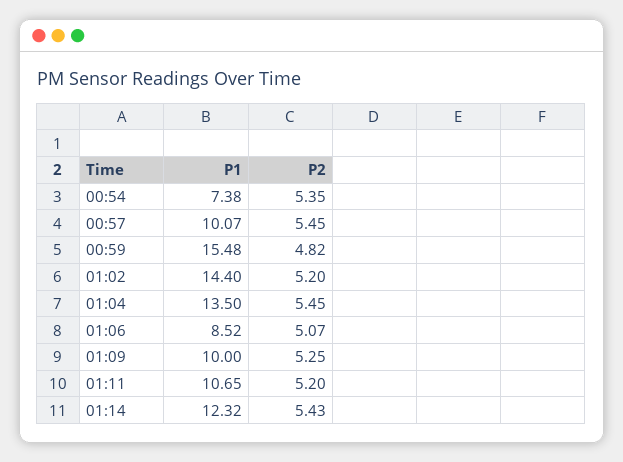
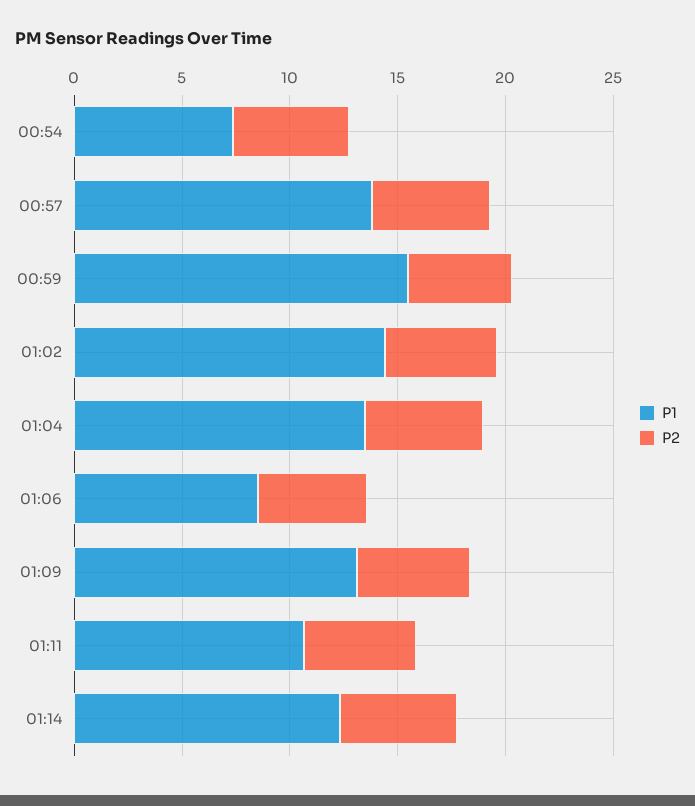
  {
    "P1": {
      "00:54": 7.38,
-     "00:57": 10.07,
+     "00:57": 14,
      "00:59": 15.48,
      "01:02": 14.4,
      "01:04": 13.5,
      "01:06": 8.52,
-     "01:09": 10,
+     "01:09": 13,
      "01:11": 10.65,
      "01:14": 12.32
    },
    "P2": {
      "00:54": 5.35,
      "00:57": 5.45,
      "00:59": 4.82,
      "01:02": 5.2,
      "01:04": 5.45,
      "01:06": 5.07,
      "01:09": 5.25,
      "01:11": 5.2,
      "01:14": 5.43
    }
  }

